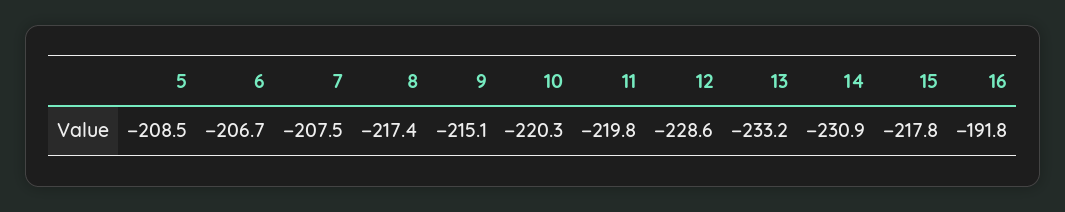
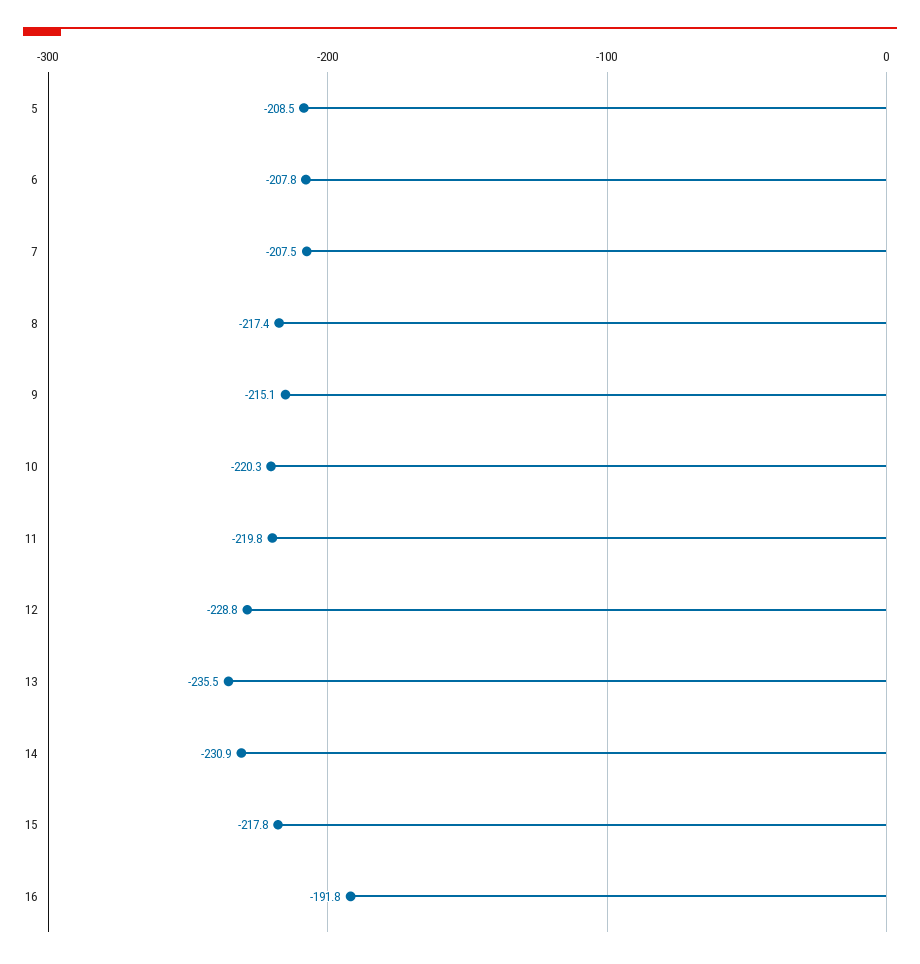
  {
    "5": -208.5,
-   "6": -206.7,
+   "6": -207.8,
    "7": -207.5,
    "8": -217.4,
    "9": -215.1,
    "10": -220.3,
    "11": -219.8,
-   "12": -228.6,
+   "12": -228.8,
-   "13": -233.2,
+   "13": -235.5,
    "14": -230.9,
    "15": -217.8,
    "16": -191.8
  }

